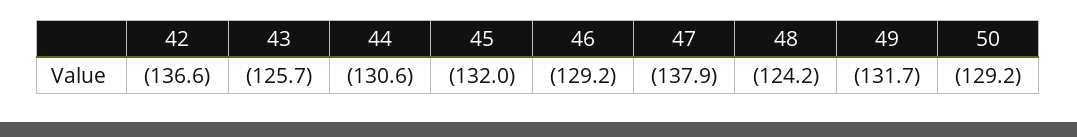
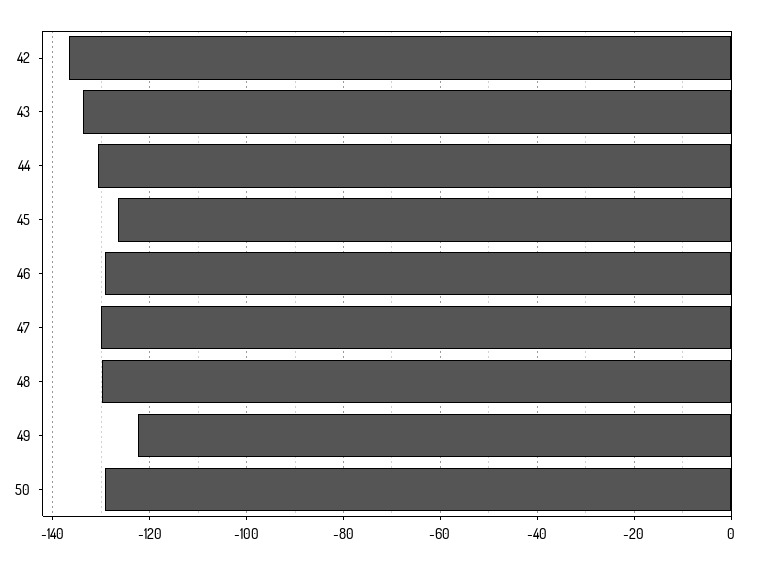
  {
    "42": -136.6,
-   "43": -125.7,
+   "43": -134,
    "44": -130.6,
-   "45": -132,
+   "45": -126,
    "46": -129.2,
-   "47": -137.9,
+   "47": -130,
-   "48": -124.2,
+   "48": -130,
-   "49": -131.7,
+   "49": -122,
    "50": -129.2
  }

